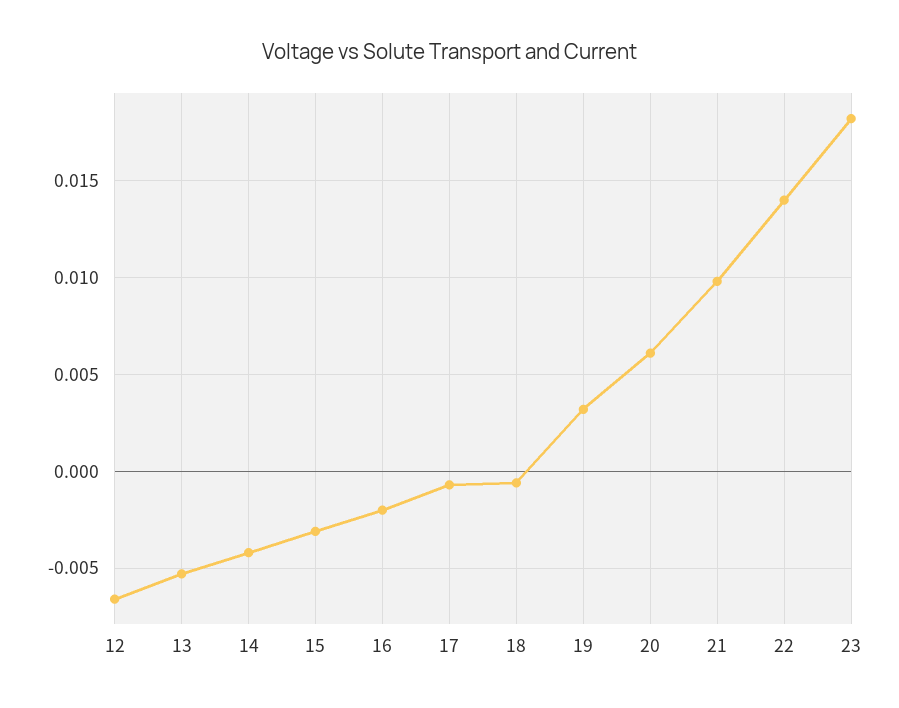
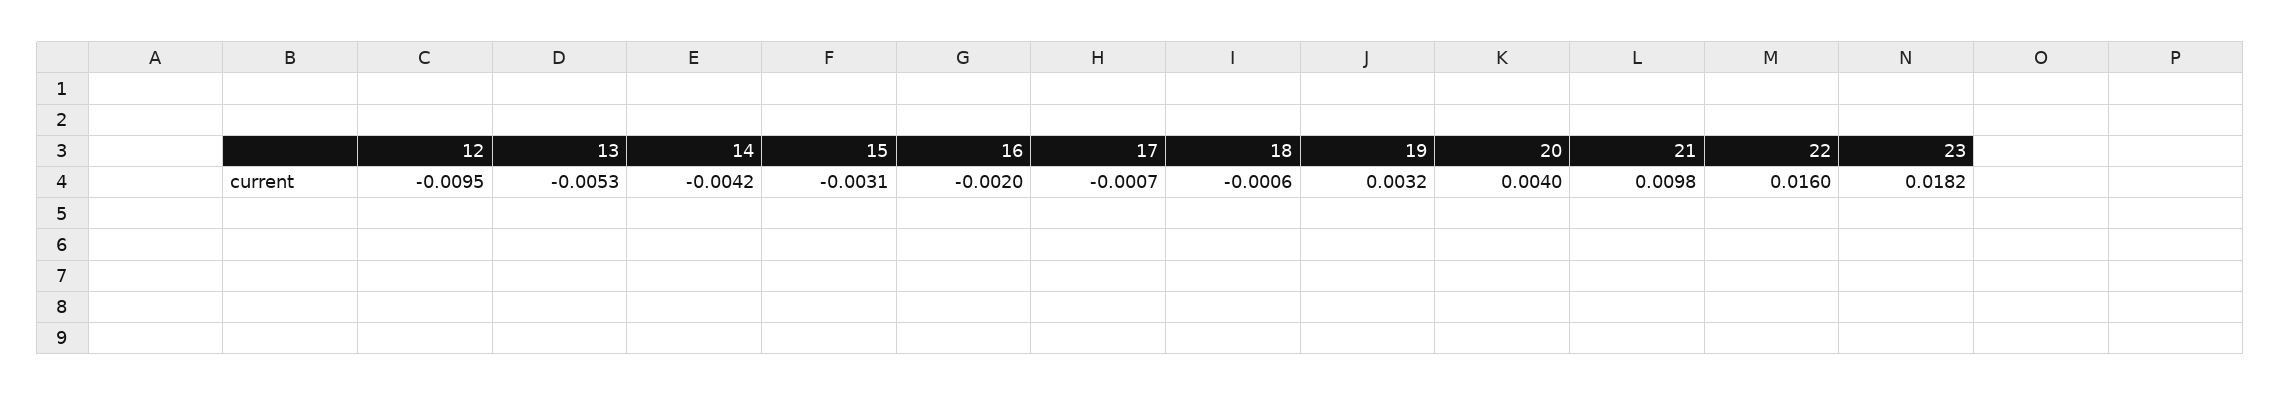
  {
-   "12": -0.0065,
+   "12": -0.0095,
    "13": -0.0053,
    "14": -0.0042,
    "15": -0.0031,
    "16": -0.002,
    "17": -0.0007,
    "18": -0.0006,
    "19": 0.0032,
-   "20": 0.006,
+   "20": 0.004,
    "21": 0.0098,
-   "22": 0.014,
+   "22": 0.016,
    "23": 0.0182
  }

